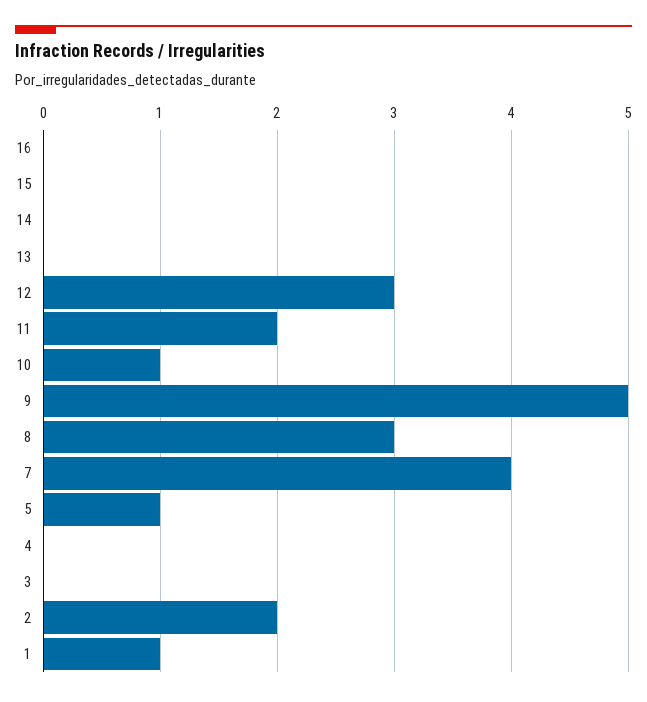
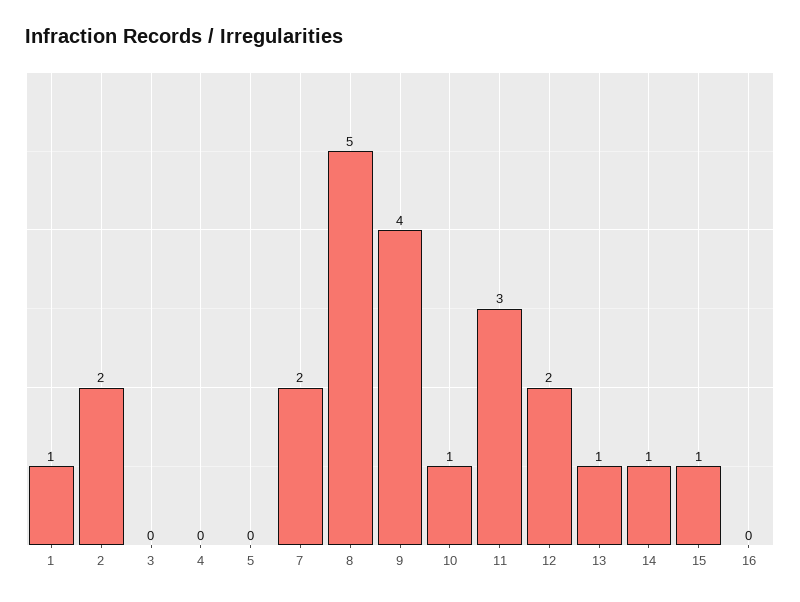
  {
    "16": 0,
-   "15": 0,
+   "15": 1,
-   "14": 0,
+   "14": 1,
-   "13": 0,
+   "13": 1,
-   "12": 3,
+   "12": 2,
-   "11": 2,
+   "11": 3,
    "10": 1,
-   "9": 5,
+   "9": 4,
-   "8": 3,
+   "8": 5,
-   "7": 4,
+   "7": 2,
-   "5": 1,
+   "5": 0,
    "4": 0,
    "3": 0,
    "2": 2,
    "1": 1
  }

